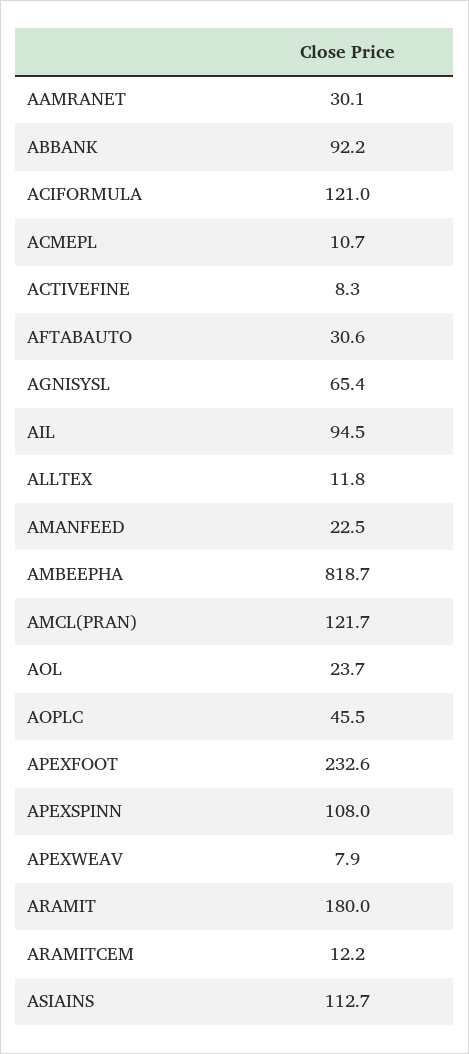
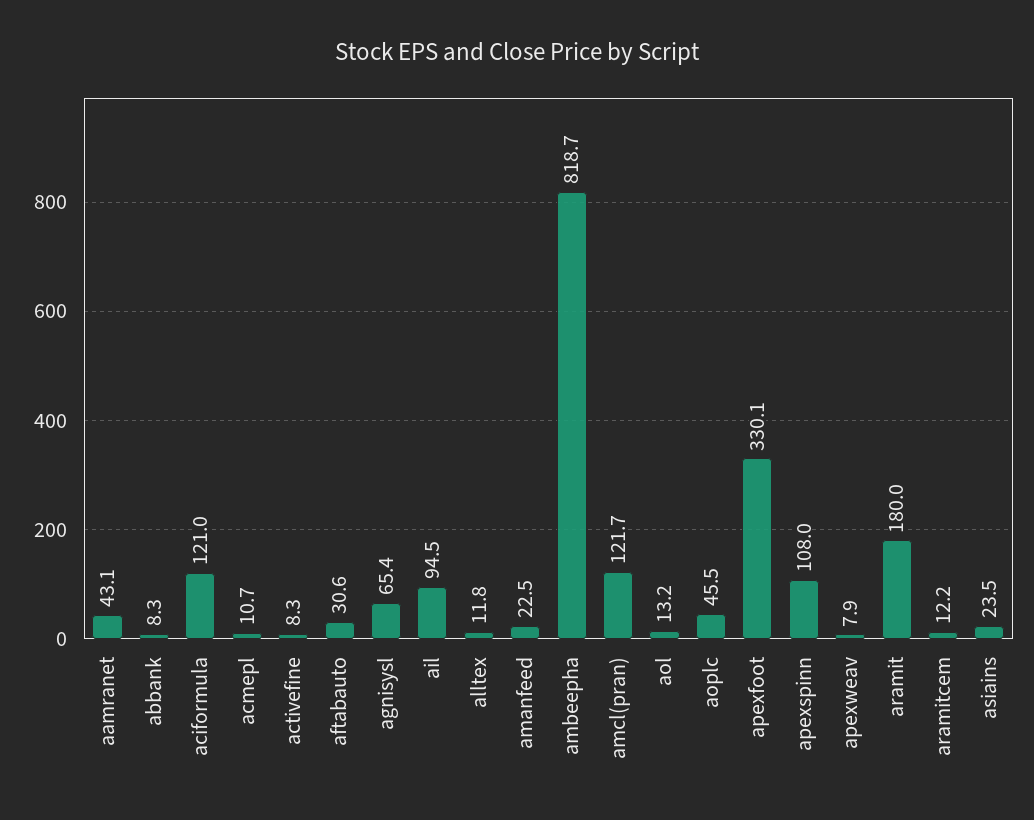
  {
-   "AAMRANET": 30.1,
+   "AAMRANET": 43.1,
-   "ABBANK": 92.2,
+   "ABBANK": 8.3,
    "ACIFORMULA": 121,
    "ACMEPL": 10.7,
    "ACTIVEFINE": 8.3,
    "AFTABAUTO": 30.6,
    "AGNISYSL": 65.4,
    "AIL": 94.5,
    "ALLTEX": 11.8,
    "AMANFEED": 22.5,
    "AMBEEPHA": 818.7,
    "AMCL(PRAN)": 121.7,
-   "AOL": 23.7,
+   "AOL": 13.2,
    "AOPLC": 45.5,
-   "APEXFOOT": 232.6,
+   "APEXFOOT": 330.1,
    "APEXSPINN": 108,
    "APEXWEAV": 7.9,
    "ARAMIT": 180,
    "ARAMITCEM": 12.2,
-   "ASIAINS": 112.7
+   "ASIAINS": 23.5
  }

